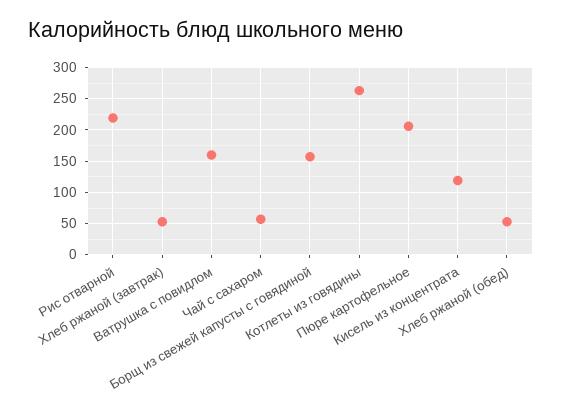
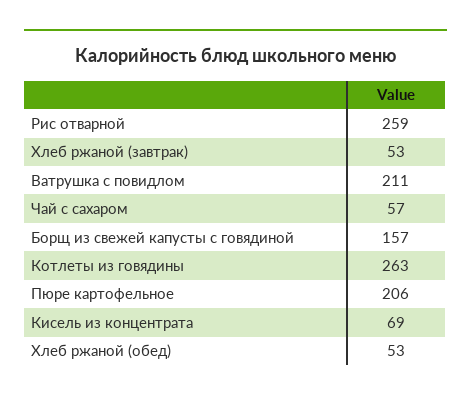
  {
-   "Рис отварной": 220,
+   "Рис отварной": 259,
    "Хлеб ржаной (завтрак)": 53,
-   "Ватрушка с повидлом": 160,
+   "Ватрушка с повидлом": 211,
    "Чай с сахаром": 57,
    "Борщ из свежей капусты с говядиной": 157,
    "Котлеты из говядины": 263,
    "Пюре картофельное": 206,
-   "Кисель из концентрата": 120,
+   "Кисель из концентрата": 69,
    "Хлеб ржаной (обед)": 53
  }

